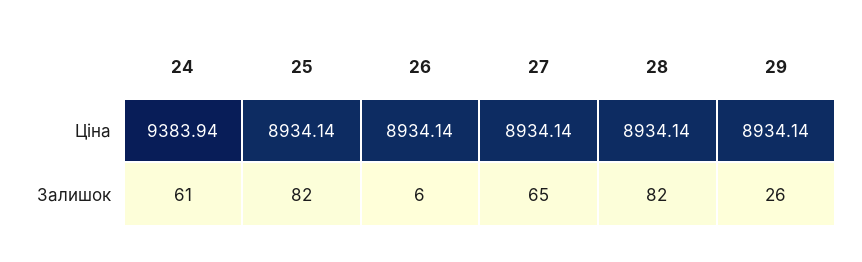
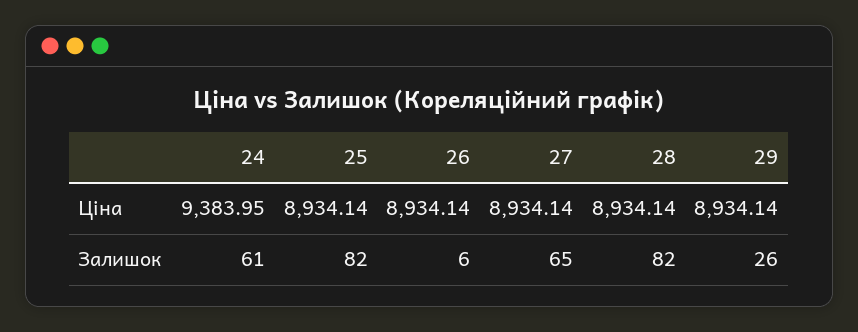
  {
    "24": {
-     "Ціна": 9383.94,
+     "Ціна": 9383.95,
      "Залишок": 61
    },
    "25": {
      "Ціна": 8934.14,
      "Залишок": 82
    },
    "26": {
      "Ціна": 8934.14,
      "Залишок": 6
    },
    "27": {
      "Ціна": 8934.14,
      "Залишок": 65
    },
    "28": {
      "Ціна": 8934.14,
      "Залишок": 82
    },
    "29": {
      "Ціна": 8934.14,
      "Залишок": 26
    }
  }

